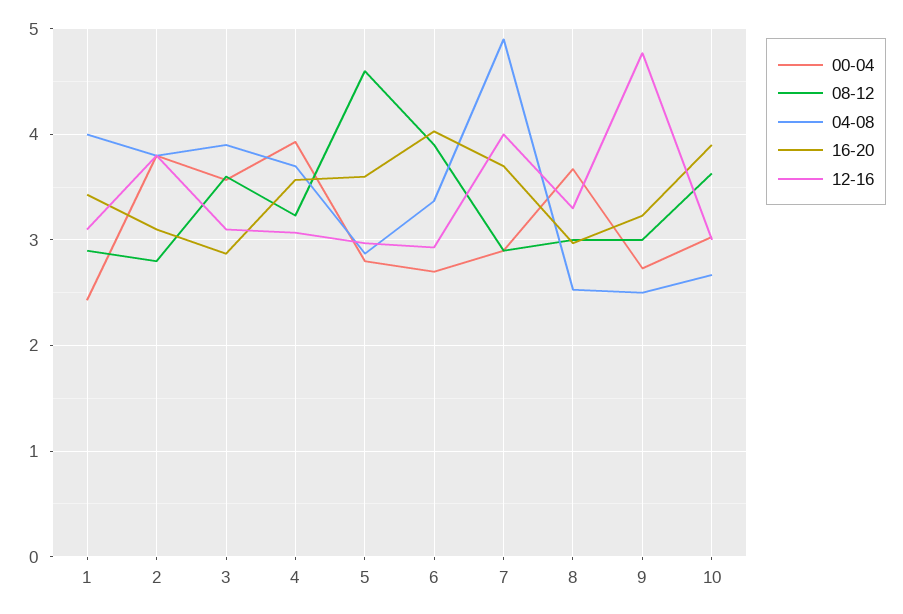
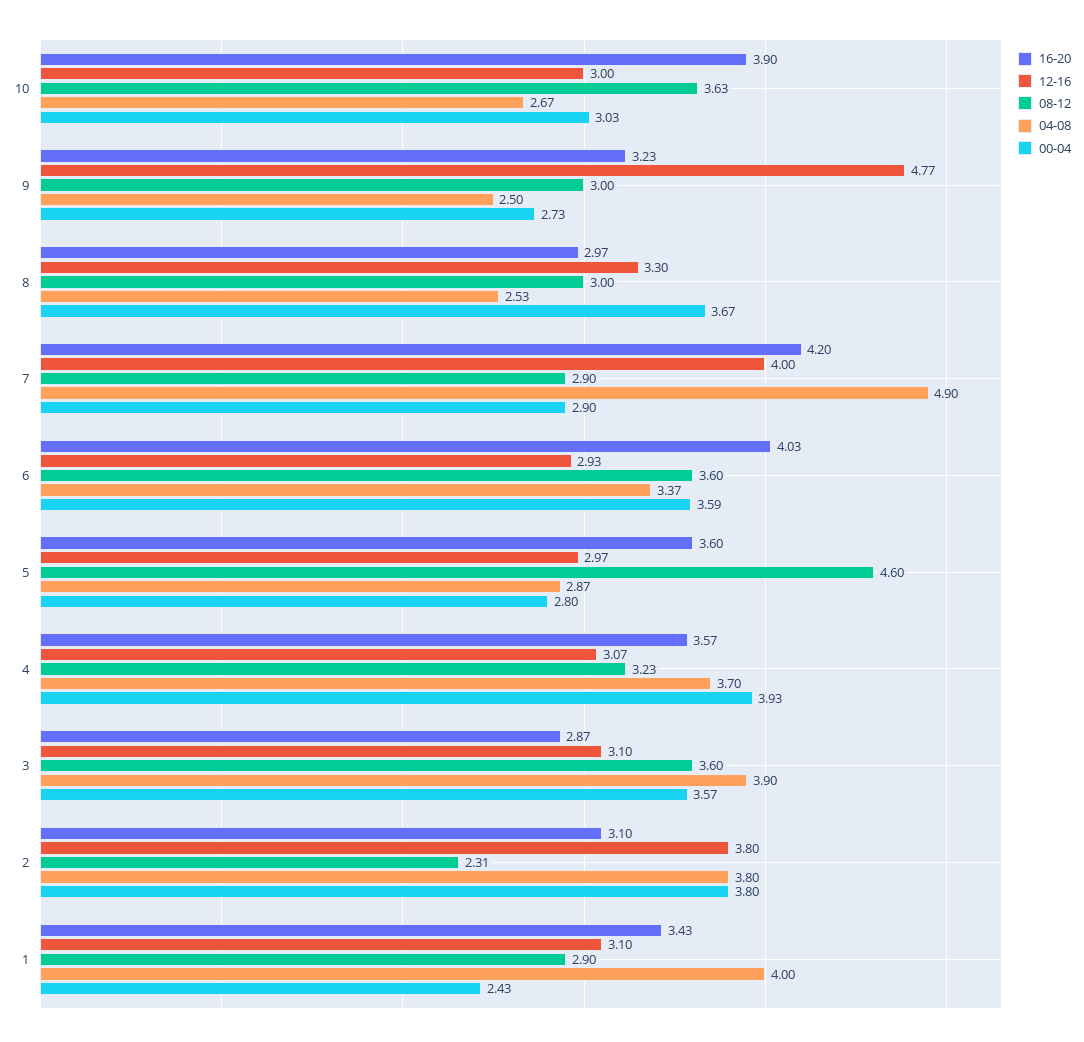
  {
    "00-04": {
      "1": 2.43,
      "2": 3.8,
      "3": 3.57,
      "4": 3.93,
      "5": 2.8,
-     "6": 2.7,
+     "6": 3.59,
      "7": 2.9,
      "8": 3.67,
      "9": 2.73,
      "10": 3.03
    },
    "08-12": {
      "1": 2.9,
-     "2": 2.8,
+     "2": 2.31,
      "3": 3.6,
      "4": 3.23,
      "5": 4.6,
-     "6": 3.9,
+     "6": 3.6,
      "7": 2.9,
      "8": 3,
      "9": 3,
      "10": 3.63
    },
    "04-08": {
      "1": 4,
      "2": 3.8,
      "3": 3.9,
      "4": 3.7,
      "5": 2.87,
      "6": 3.37,
      "7": 4.9,
      "8": 2.53,
      "9": 2.5,
      "10": 2.67
    },
    "16-20": {
      "1": 3.43,
      "2": 3.1,
      "3": 2.87,
      "4": 3.57,
      "5": 3.6,
      "6": 4.03,
-     "7": 3.7,
+     "7": 4.2,
      "8": 2.97,
      "9": 3.23,
      "10": 3.9
    },
    "12-16": {
      "1": 3.1,
      "2": 3.8,
      "3": 3.1,
      "4": 3.07,
      "5": 2.97,
      "6": 2.93,
      "7": 4,
      "8": 3.3,
      "9": 4.77,
      "10": 3
    }
  }

